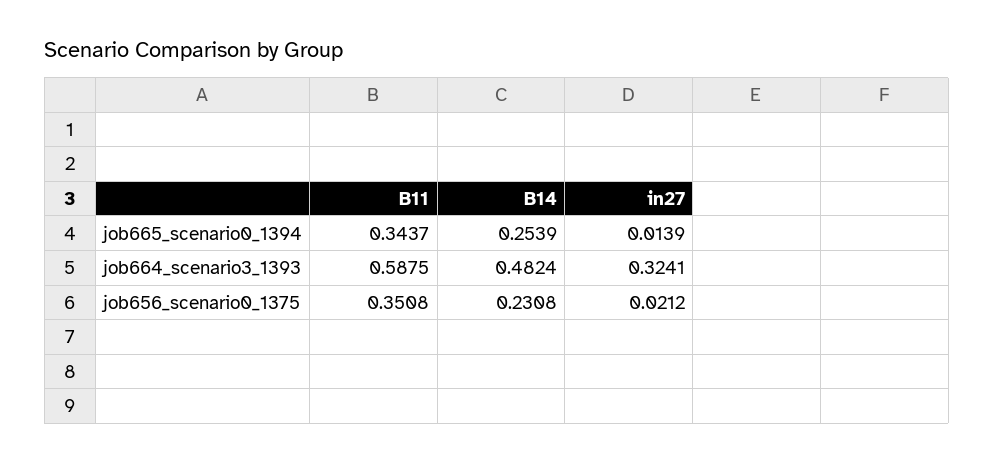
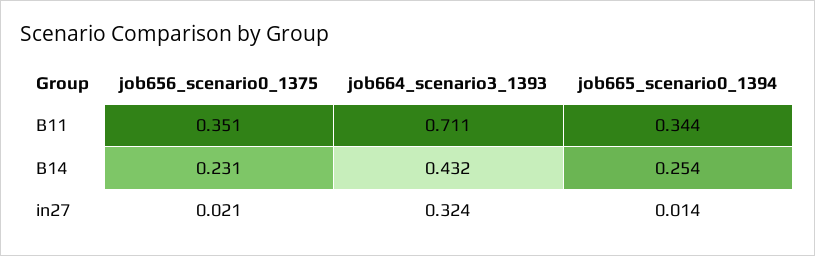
  {
    "B11": {
      "job665_scenario0_1394": 0.3437,
-     "job664_scenario3_1393": 0.5875,
+     "job664_scenario3_1393": 0.711,
      "job656_scenario0_1375": 0.3508
    },
    "B14": {
      "job665_scenario0_1394": 0.2539,
-     "job664_scenario3_1393": 0.4824,
+     "job664_scenario3_1393": 0.432,
      "job656_scenario0_1375": 0.2308
    },
    "in27": {
      "job665_scenario0_1394": 0.0139,
      "job664_scenario3_1393": 0.3241,
      "job656_scenario0_1375": 0.0212
    }
  }

